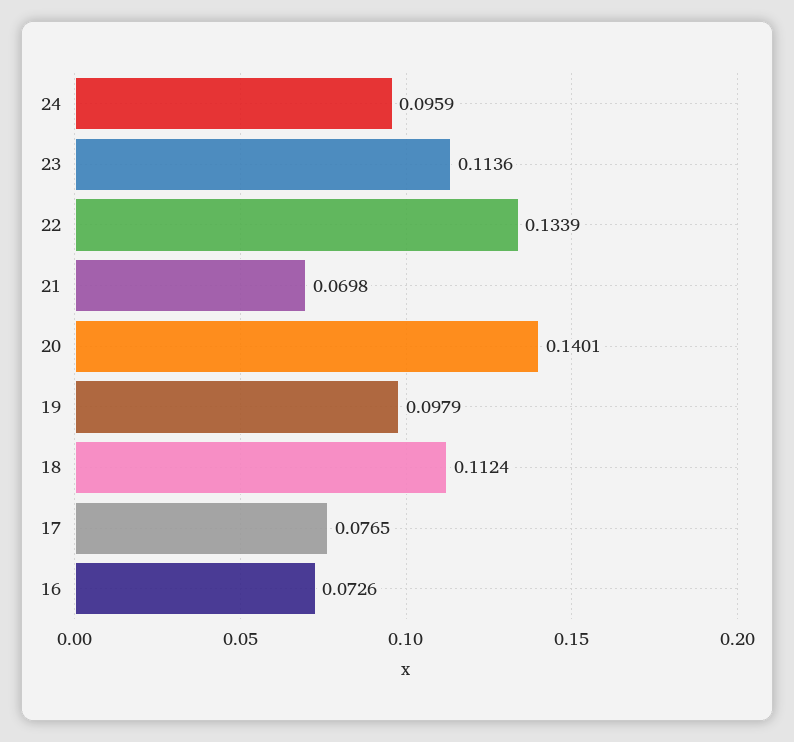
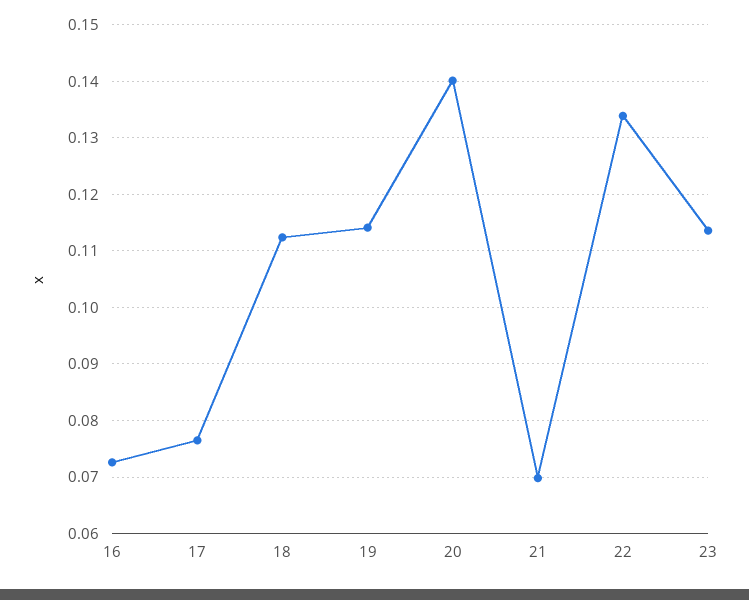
  {
-   "24": 0.0959,
    "23": 0.1136,
    "22": 0.1339,
    "21": 0.0698,
    "20": 0.1401,
-   "19": 0.0979,
+   "19": 0.114,
    "18": 0.1124,
    "17": 0.0765,
    "16": 0.0726
  }

